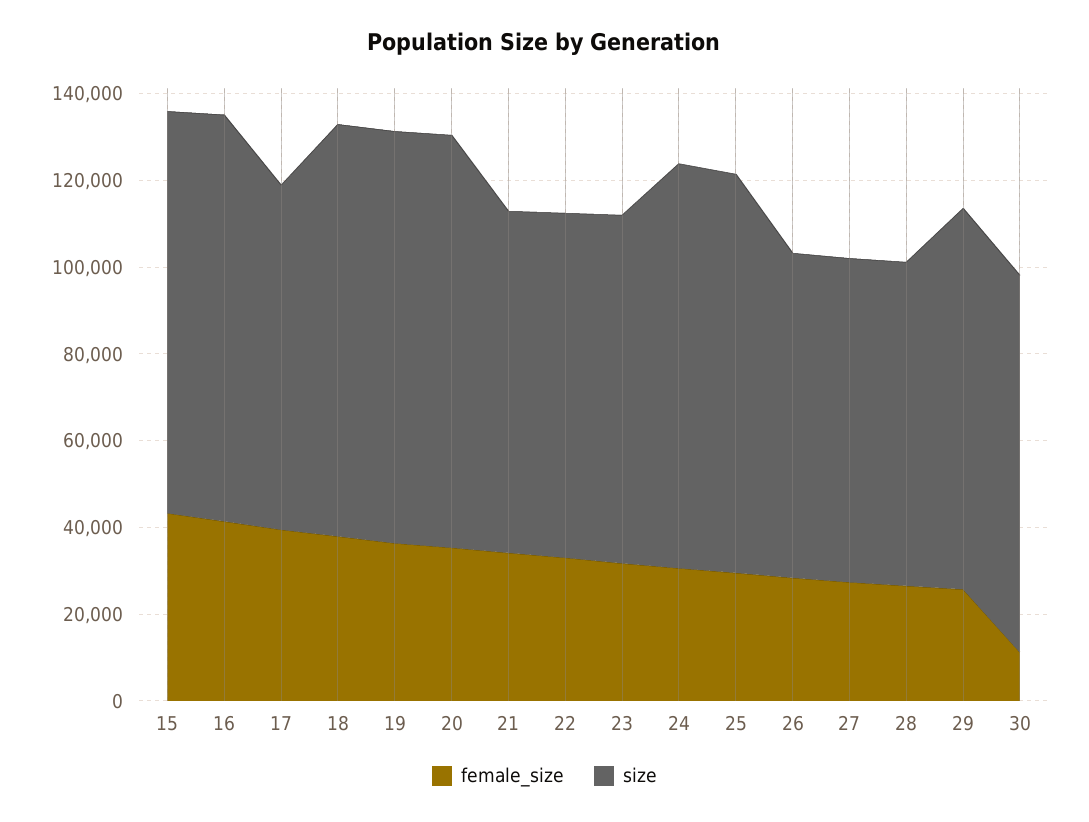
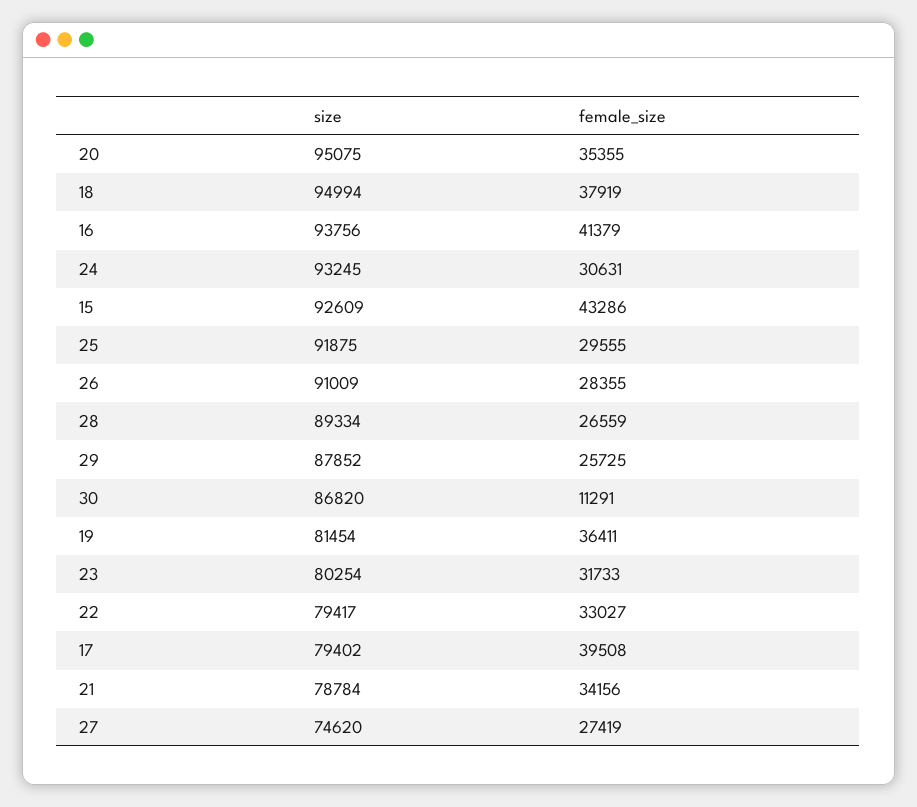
  {
    "female_size": {
      "15": 43286,
      "16": 41379,
      "17": 39508,
      "18": 37919,
      "19": 36411,
      "20": 35355,
      "21": 34156,
      "22": 33027,
      "23": 31733,
      "24": 30631,
      "25": 29555,
      "26": 28355,
      "27": 27419,
      "28": 26559,
      "29": 25725,
      "30": 11291
    },
    "size": {
      "15": 92609,
      "16": 93756,
      "17": 79402,
      "18": 94994,
-     "19": 95000,
+     "19": 81454,
      "20": 95075,
      "21": 78784,
      "22": 79417,
      "23": 80254,
      "24": 93245,
      "25": 91875,
-     "26": 75000,
+     "26": 91009,
      "27": 74620,
-     "28": 75000,
+     "28": 89334,
      "29": 87852,
      "30": 86820
    }
  }

